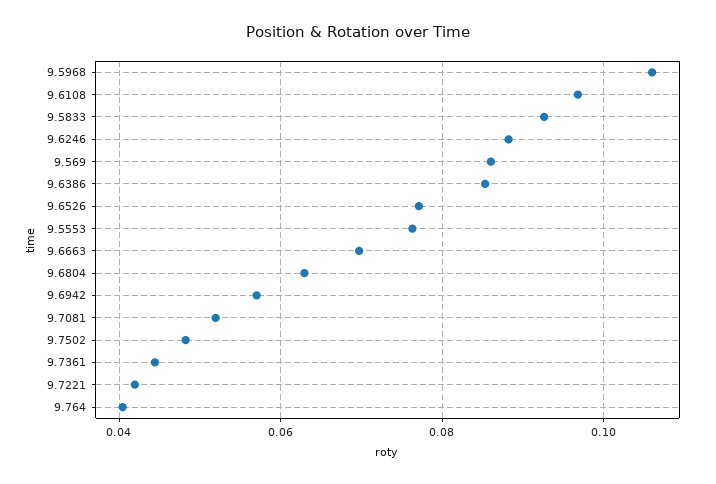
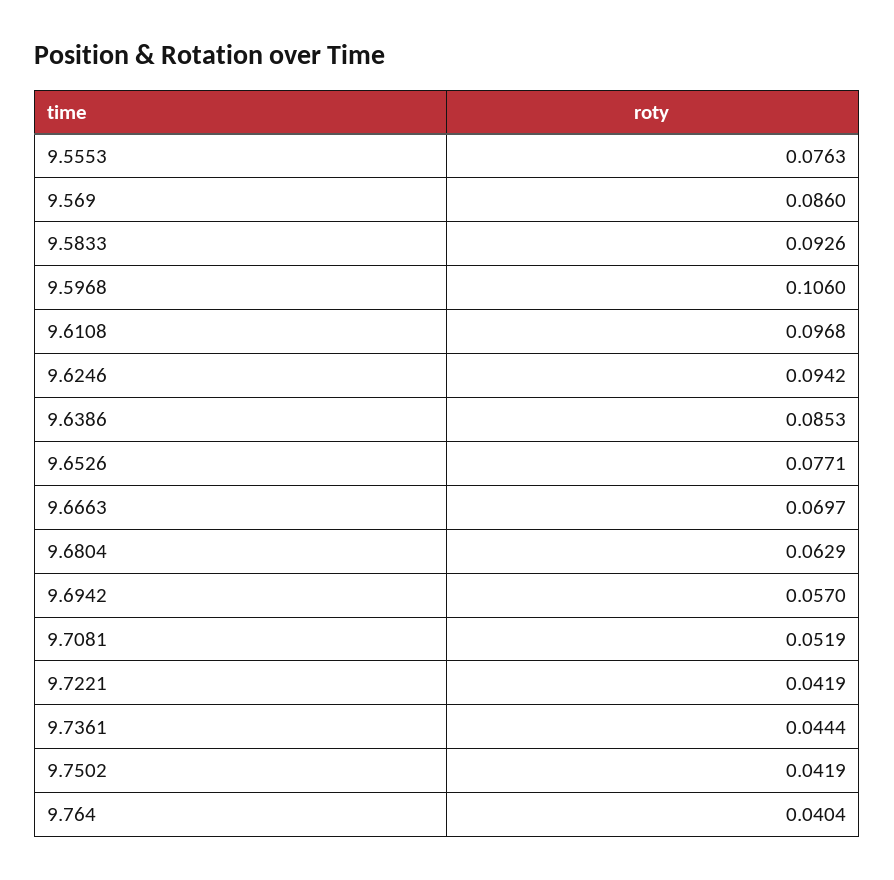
  {
    "9.5968": 0.106,
    "9.6108": 0.0968,
    "9.5833": 0.0926,
-   "9.6246": 0.088,
+   "9.6246": 0.0942,
    "9.569": 0.086,
    "9.6386": 0.0853,
    "9.6526": 0.0771,
    "9.5553": 0.0763,
    "9.6663": 0.0697,
    "9.6804": 0.0629,
    "9.6942": 0.057,
    "9.7081": 0.0519,
-   "9.7502": 0.048,
+   "9.7502": 0.0419,
    "9.7361": 0.0444,
    "9.7221": 0.0419,
    "9.764": 0.0404
  }

